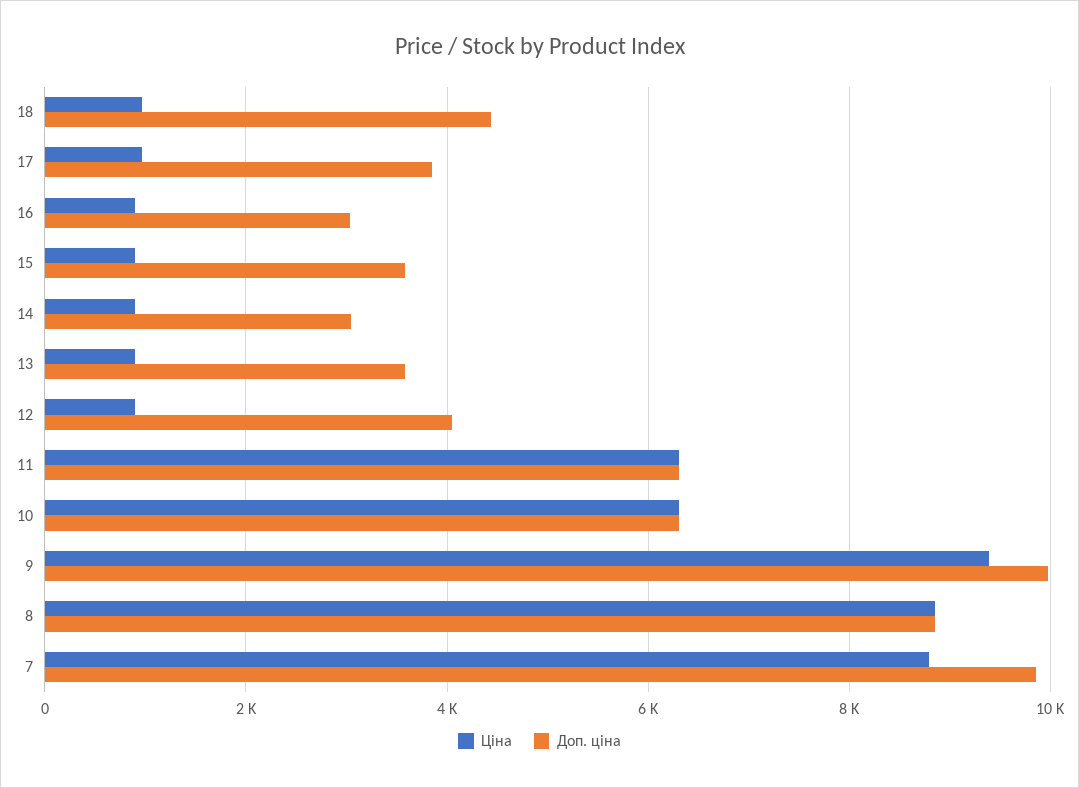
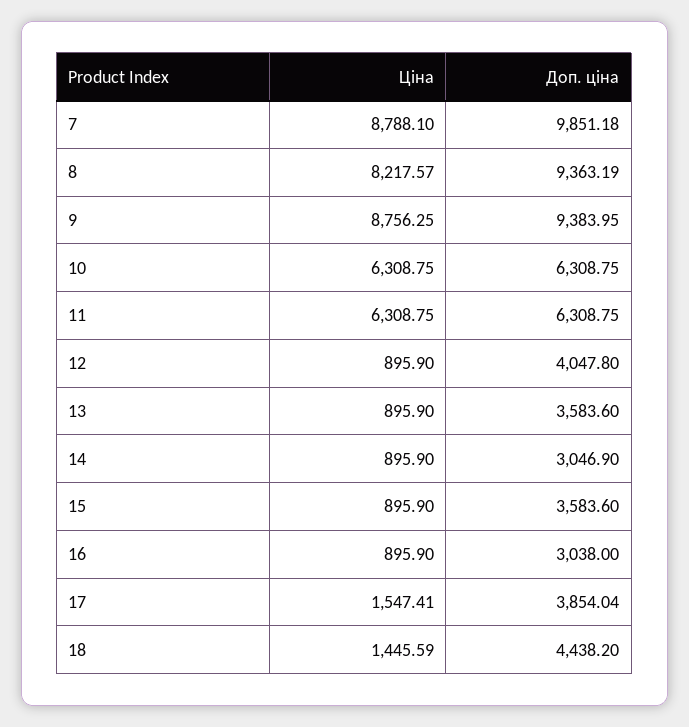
  {
    "Ціна": {
-     "18": 1000,
+     "18": 1445.59,
-     "17": 1000,
+     "17": 1547.41,
      "16": 895.9,
      "15": 895.9,
      "14": 895.9,
      "13": 895.9,
      "12": 895.9,
      "11": 6308.75,
      "10": 6308.75,
-     "9": 9400,
+     "9": 8756.25,
-     "8": 8800,
+     "8": 8217.57,
      "7": 8788.1
    },
    "Доп. ціна": {
      "18": 4438.2,
      "17": 3854.04,
      "16": 3038,
      "15": 3583.6,
      "14": 3046.9,
      "13": 3583.6,
      "12": 4047.8,
      "11": 6308.75,
      "10": 6308.75,
-     "9": 10000,
+     "9": 9383.95,
-     "8": 8800,
+     "8": 9363.19,
      "7": 9851.18
    }
  }

